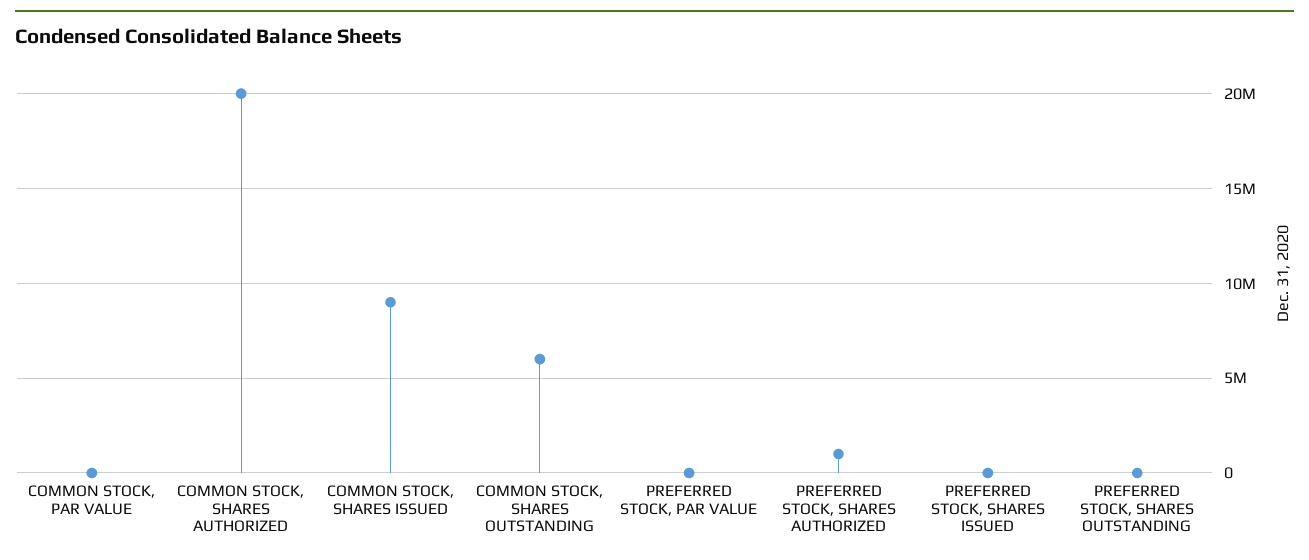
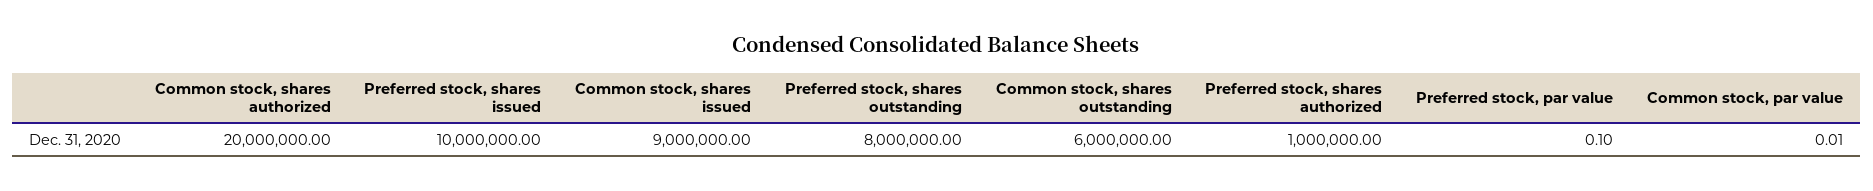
  {
    "COMMON STOCK, PAR VALUE": 0.01,
    "COMMON STOCK, SHARES AUTHORIZED": 20000000,
    "COMMON STOCK, SHARES ISSUED": 9000000,
    "COMMON STOCK, SHARES OUTSTANDING": 6000000,
    "PREFERRED STOCK, PAR VALUE": 0.1,
    "PREFERRED STOCK, SHARES AUTHORIZED": 1000000,
-   "PREFERRED STOCK, SHARES ISSUED": 0,
+   "PREFERRED STOCK, SHARES ISSUED": 10000000,
-   "PREFERRED STOCK, SHARES OUTSTANDING": 0
+   "PREFERRED STOCK, SHARES OUTSTANDING": 8000000
  }

